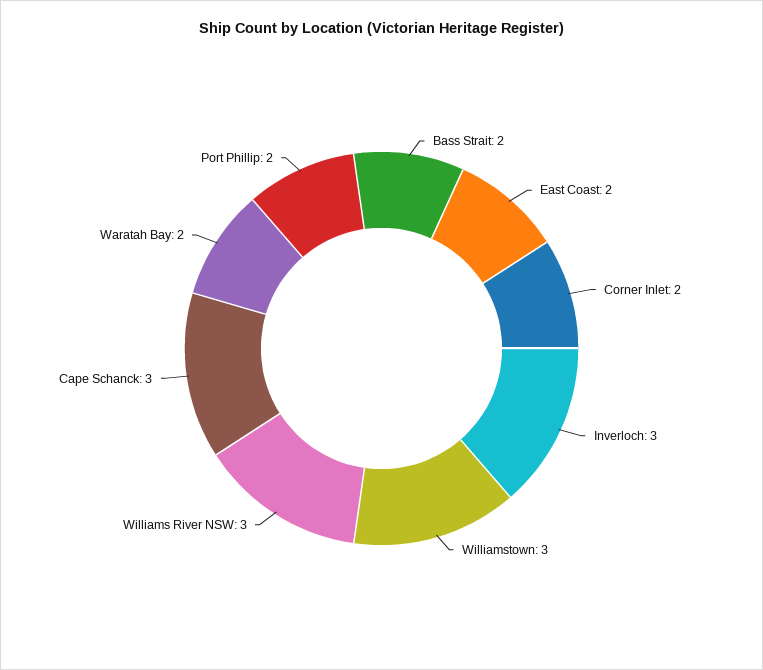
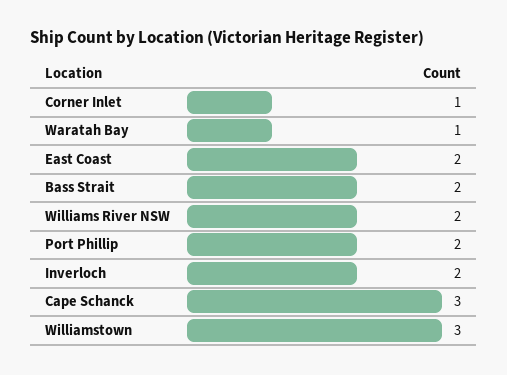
  {
    "Bass Strait": 2,
    "East Coast": 2,
-   "Corner Inlet": 2,
+   "Corner Inlet": 1,
-   "Inverloch": 3,
+   "Inverloch": 2,
    "Williamstown": 3,
-   "Williams River NSW": 3,
+   "Williams River NSW": 2,
    "Cape Schanck": 3,
-   "Waratah Bay": 2,
+   "Waratah Bay": 1,
    "Port Phillip": 2
  }

